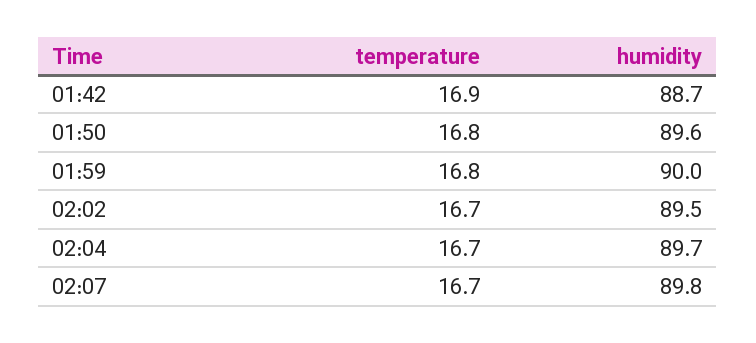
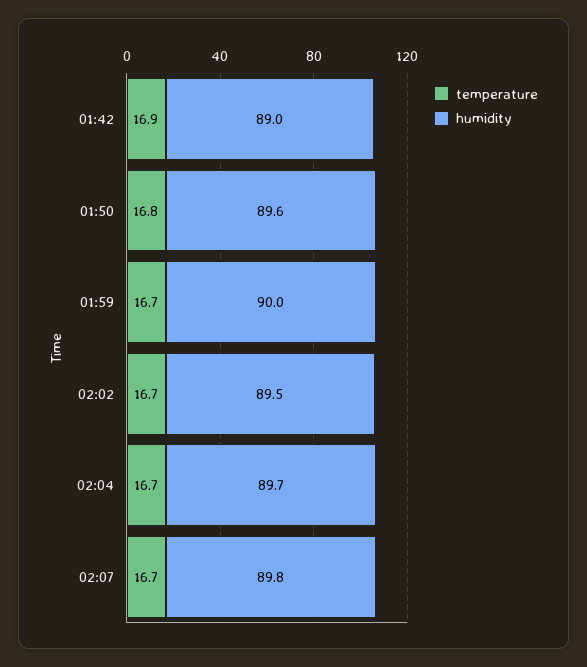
  {
    "temperature": {
      "01:42": 16.9,
      "01:50": 16.8,
-     "01:59": 16.8,
+     "01:59": 16.7,
      "02:02": 16.7,
      "02:04": 16.7,
      "02:07": 16.7
    },
    "humidity": {
-     "01:42": 88.7,
+     "01:42": 89,
      "01:50": 89.6,
      "01:59": 90,
      "02:02": 89.5,
      "02:04": 89.7,
      "02:07": 89.8
    }
  }

